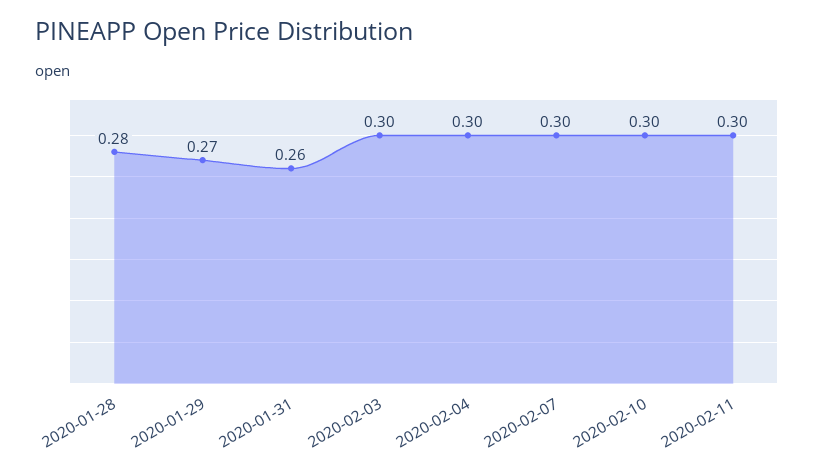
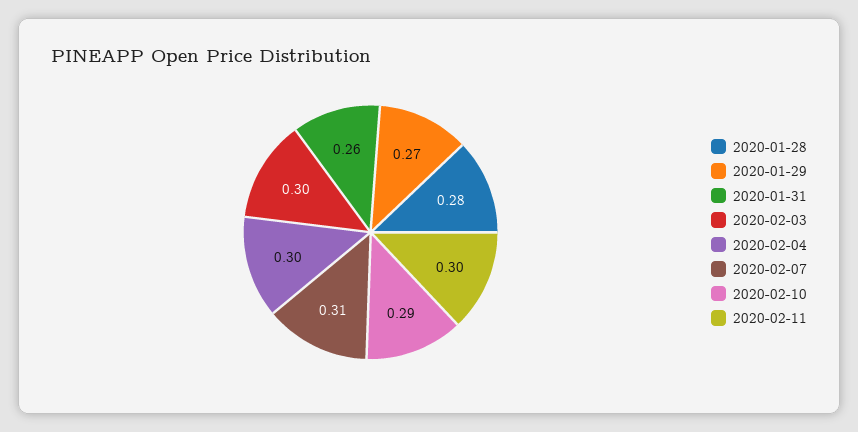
  {
    "2020-01-28": 0.28,
    "2020-01-29": 0.27,
    "2020-01-31": 0.26,
    "2020-02-03": 0.3,
    "2020-02-04": 0.3,
-   "2020-02-07": 0.3,
+   "2020-02-07": 0.31,
-   "2020-02-10": 0.3,
+   "2020-02-10": 0.29,
    "2020-02-11": 0.3
  }

